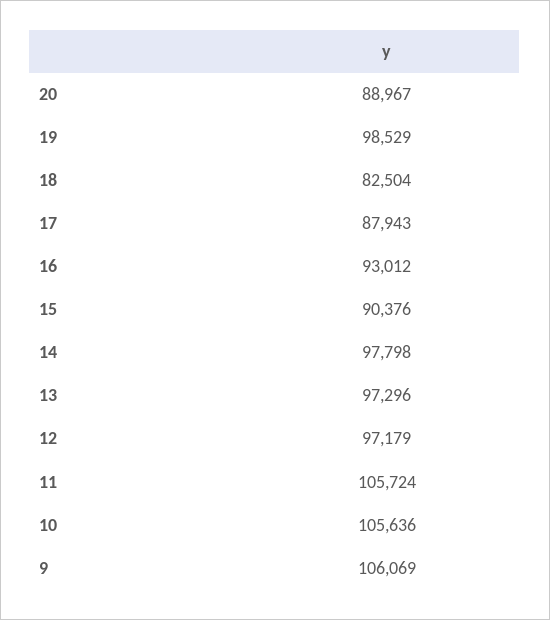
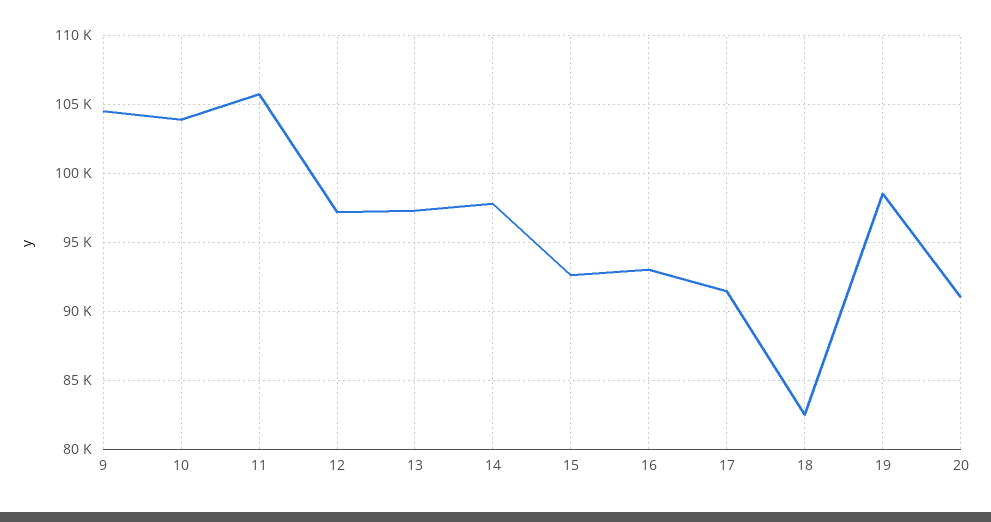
  {
-   "20": 88967,
+   "20": 91000,
    "19": 98529,
    "18": 82504,
-   "17": 87943,
+   "17": 91500,
    "16": 93012,
-   "15": 90376,
+   "15": 92500,
    "14": 97798,
    "13": 97296,
    "12": 97179,
    "11": 105724,
-   "10": 105636,
+   "10": 104000,
-   "9": 106069
+   "9": 104500
  }

